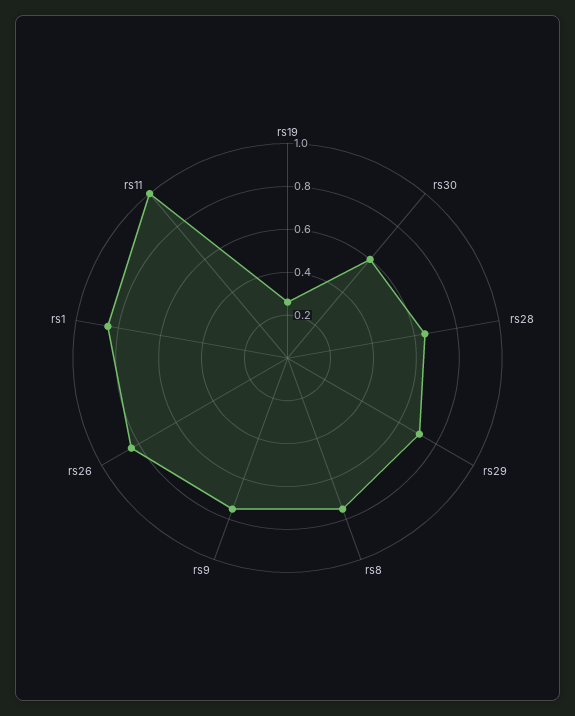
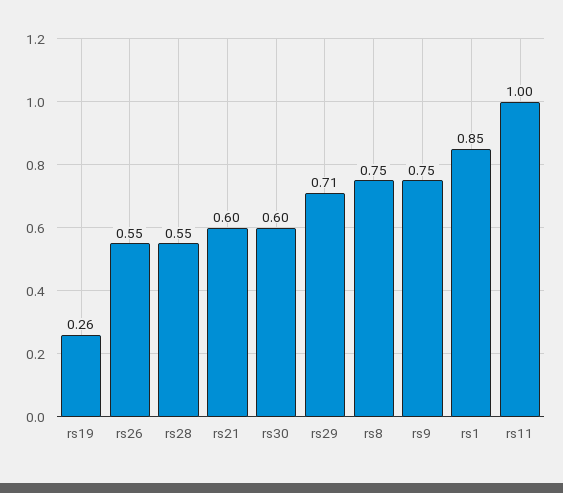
  {
    "rs19": 0.26,
    "rs30": 0.6,
-   "rs28": 0.65,
+   "rs28": 0.55,
    "rs29": 0.71,
    "rs8": 0.75,
    "rs9": 0.75,
-   "rs26": 0.85,
+   "rs26": 0.55,
    "rs1": 0.85,
-   "rs11": 1
+   "rs11": 1,
+   "rs21": 0.6
  }

